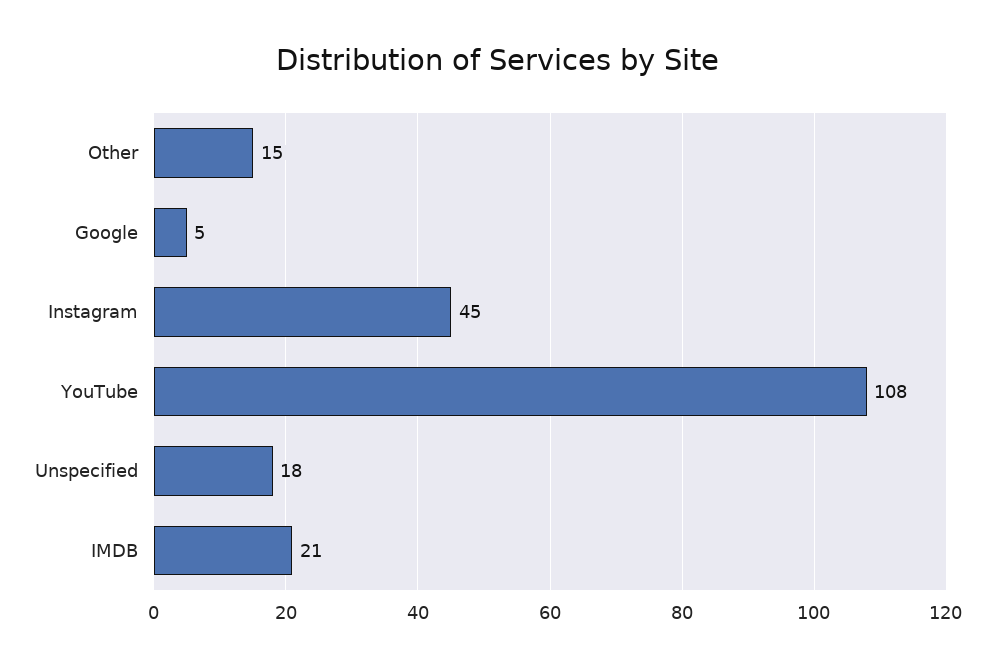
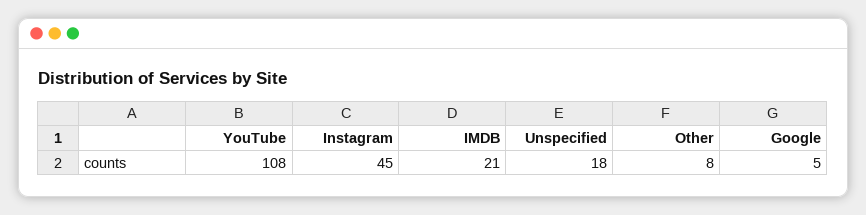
  {
-   "Other": 15,
+   "Other": 8,
    "Google": 5,
    "Instagram": 45,
    "YouTube": 108,
    "Unspecified": 18,
    "IMDB": 21
  }

